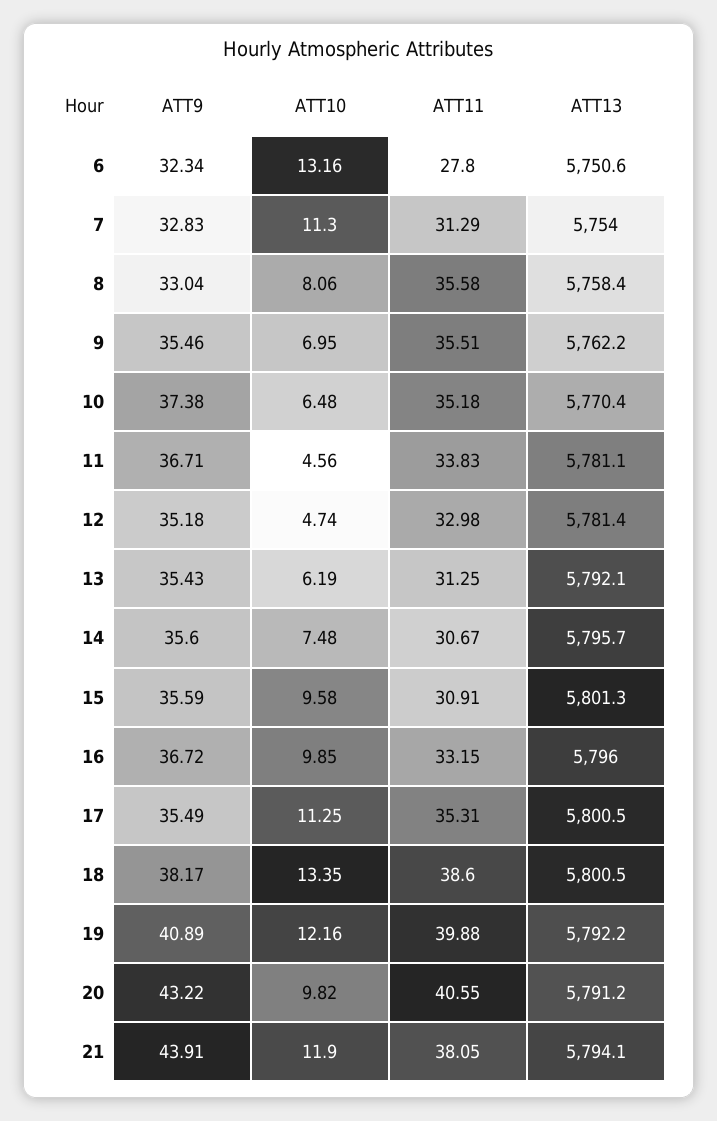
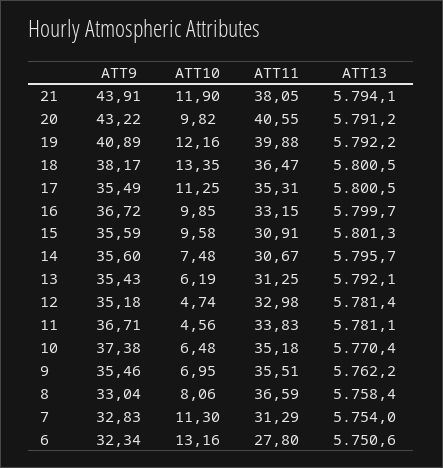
  {
    "ATT9": {
      "6": 32.34,
      "7": 32.83,
      "8": 33.04,
      "9": 35.46,
      "10": 37.38,
      "11": 36.71,
      "12": 35.18,
      "13": 35.43,
      "14": 35.6,
      "15": 35.59,
      "16": 36.72,
      "17": 35.49,
      "18": 38.17,
      "19": 40.89,
      "20": 43.22,
      "21": 43.91
    },
    "ATT10": {
      "6": 13.16,
      "7": 11.3,
      "8": 8.06,
      "9": 6.95,
      "10": 6.48,
      "11": 4.56,
      "12": 4.74,
      "13": 6.19,
      "14": 7.48,
      "15": 9.58,
      "16": 9.85,
      "17": 11.25,
      "18": 13.35,
      "19": 12.16,
      "20": 9.82,
      "21": 11.9
    },
    "ATT11": {
      "6": 27.8,
      "7": 31.29,
-     "8": 35.58,
+     "8": 36.59,
      "9": 35.51,
      "10": 35.18,
      "11": 33.83,
      "12": 32.98,
      "13": 31.25,
      "14": 30.67,
      "15": 30.91,
      "16": 33.15,
      "17": 35.31,
-     "18": 38.6,
+     "18": 36.47,
      "19": 39.88,
      "20": 40.55,
      "21": 38.05
    },
    "ATT13": {
      "6": 5750.6,
      "7": 5754,
      "8": 5758.4,
      "9": 5762.2,
      "10": 5770.4,
      "11": 5781.1,
      "12": 5781.4,
      "13": 5792.1,
      "14": 5795.7,
      "15": 5801.3,
-     "16": 5796,
+     "16": 5799.7,
      "17": 5800.5,
      "18": 5800.5,
      "19": 5792.2,
      "20": 5791.2,
      "21": 5794.1
    }
  }

